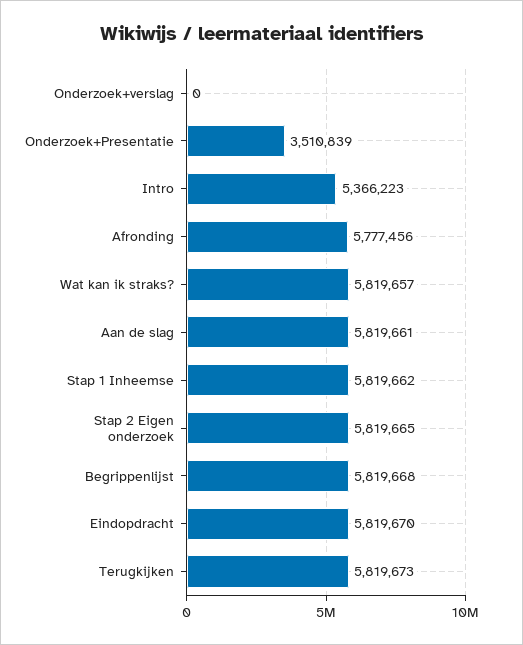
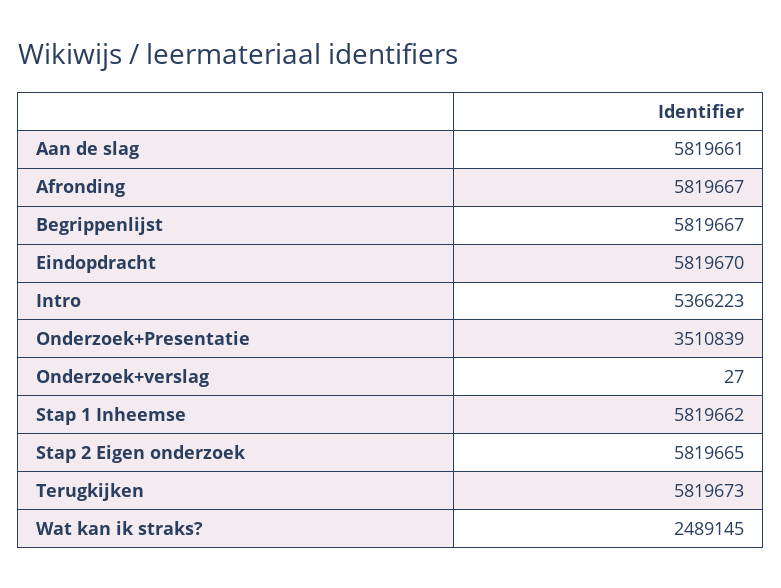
  {
-   "Onderzoek+verslag": 0,
+   "Onderzoek+verslag": 27,
    "Onderzoek+Presentatie": 3510839,
    "Intro": 5366223,
-   "Afronding": 5777456,
+   "Afronding": 5819667,
-   "Wat kan ik straks?": 5819657,
+   "Wat kan ik straks?": 2489145,
    "Aan de slag": 5819661,
    "Stap 1 Inheemse": 5819662,
    "Stap 2 Eigen onderzoek": 5819665,
-   "Begrippenlijst": 5819668,
+   "Begrippenlijst": 5819667,
    "Eindopdracht": 5819670,
    "Terugkijken": 5819673
  }

